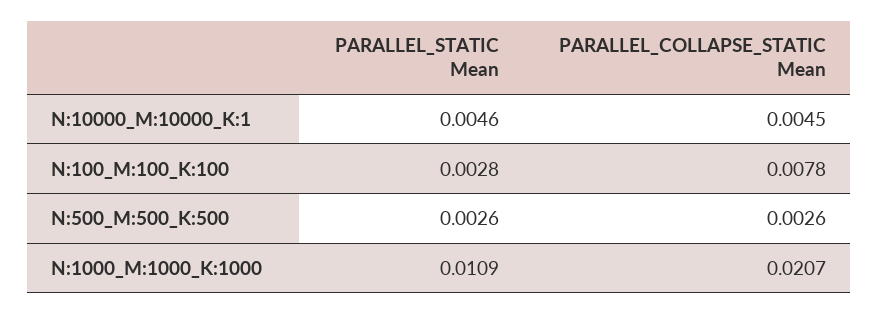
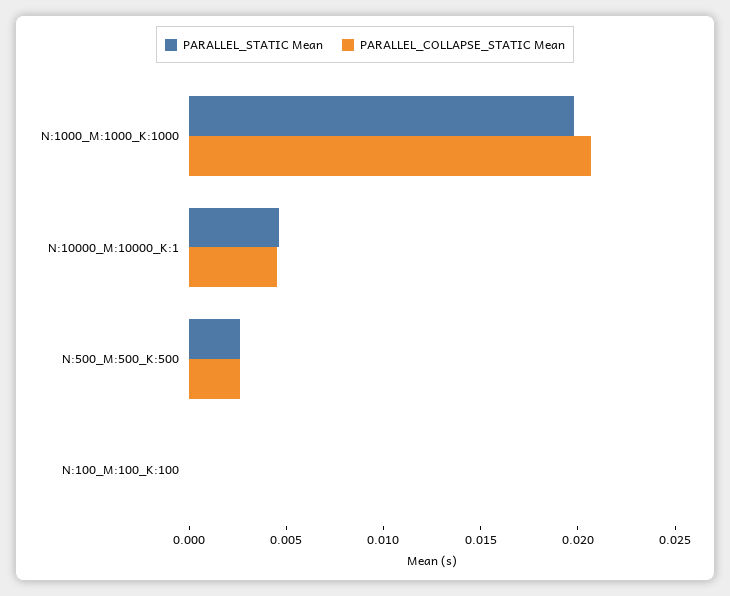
  {
    "PARALLEL_STATIC Mean": {
      "N:10000_M:10000_K:1": 0.0046,
-     "N:100_M:100_K:100": 0.0028,
+     "N:100_M:100_K:100": 0,
      "N:500_M:500_K:500": 0.0026,
-     "N:1000_M:1000_K:1000": 0.0109
+     "N:1000_M:1000_K:1000": 0.02
    },
    "PARALLEL_COLLAPSE_STATIC Mean": {
      "N:10000_M:10000_K:1": 0.0045,
-     "N:100_M:100_K:100": 0.0078,
+     "N:100_M:100_K:100": 0,
      "N:500_M:500_K:500": 0.0026,
      "N:1000_M:1000_K:1000": 0.0207
    }
  }

